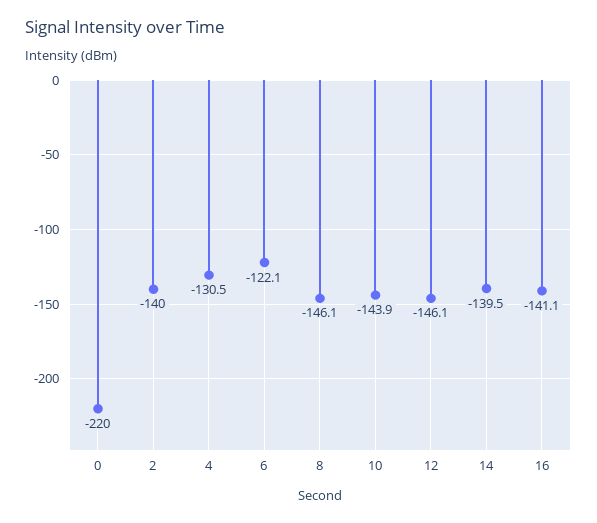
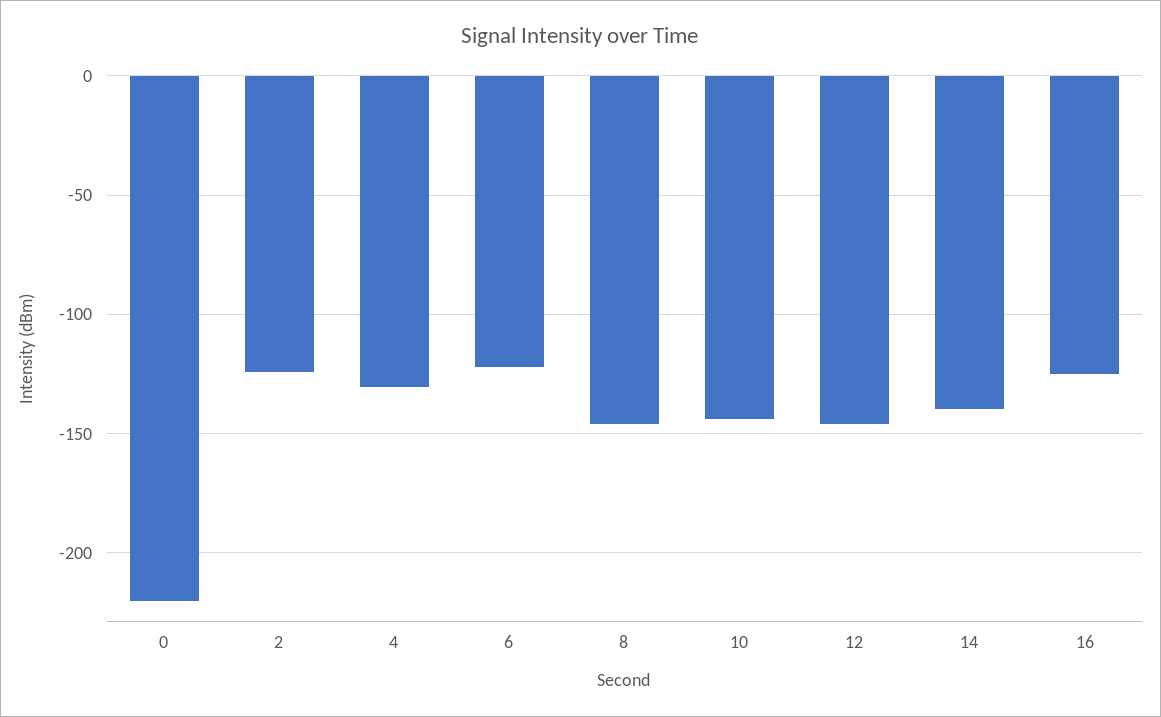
  {
    "0": -220,
-   "2": -140,
+   "2": -125,
    "4": -130.5,
    "6": -122.1,
    "8": -146.1,
    "10": -143.9,
    "12": -146.1,
    "14": -139.5,
-   "16": -141.1
+   "16": -125
  }

